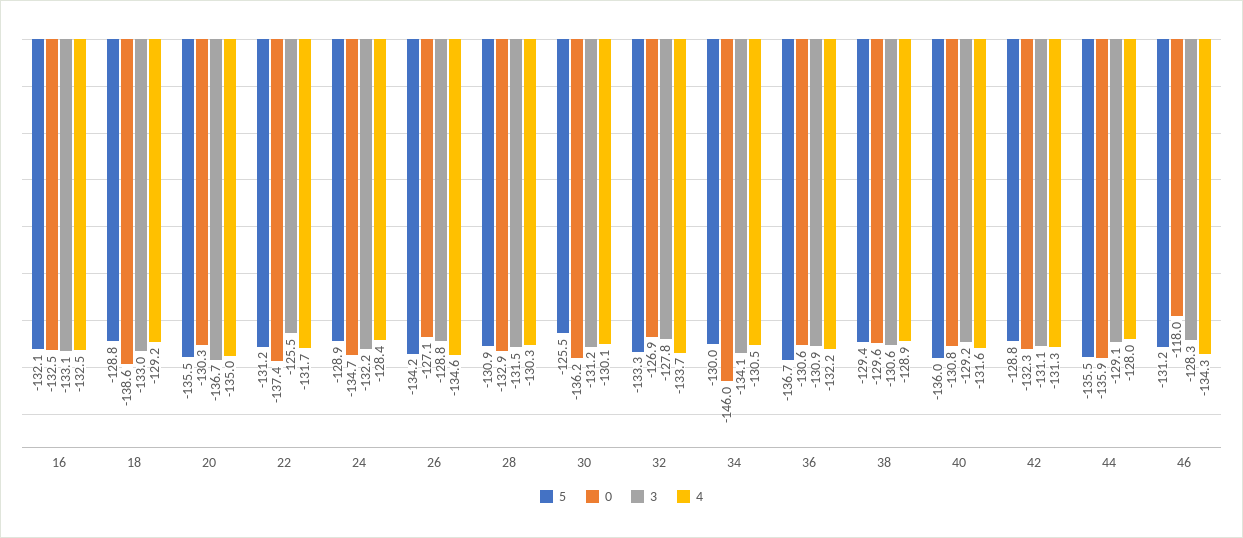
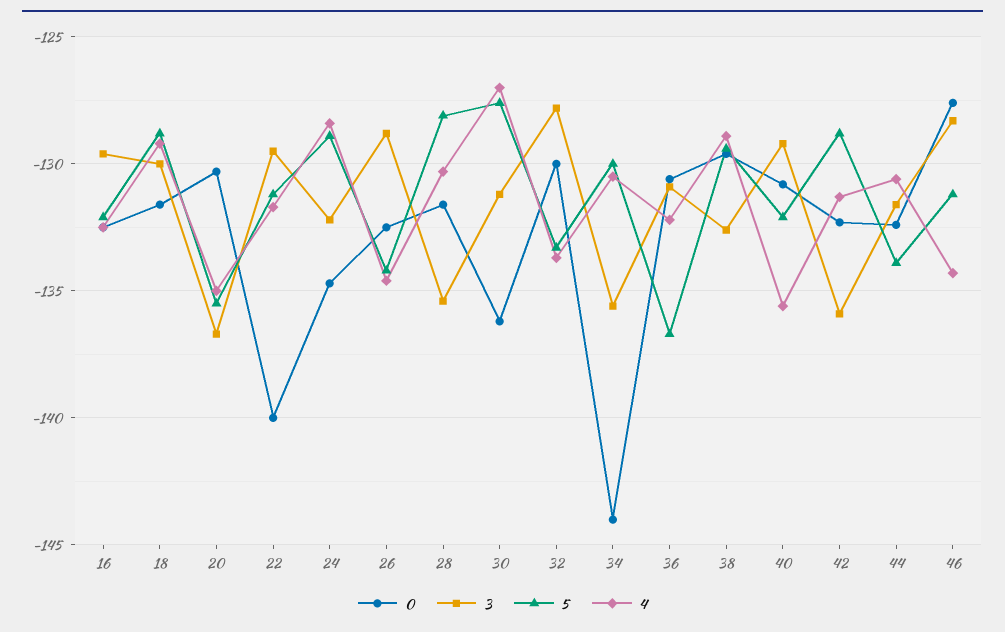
  {
    "5": {
      "16": -132.1,
      "18": -128.8,
      "20": -135.5,
      "22": -131.2,
      "24": -128.9,
      "26": -134.2,
-     "28": -130.9,
+     "28": -128,
-     "30": -125.5,
+     "30": -127.5,
      "32": -133.3,
      "34": -130,
      "36": -136.7,
      "38": -129.4,
-     "40": -136,
+     "40": -132,
      "42": -128.8,
-     "44": -135.5,
+     "44": -134,
      "46": -131.2
    },
    "0": {
      "16": -132.5,
-     "18": -138.6,
+     "18": -131.5,
      "20": -130.3,
-     "22": -137.4,
+     "22": -140,
      "24": -134.7,
-     "26": -127.1,
+     "26": -132.5,
-     "28": -132.9,
+     "28": -131.5,
      "30": -136.2,
-     "32": -126.9,
+     "32": -130,
-     "34": -146,
+     "34": -144,
      "36": -130.6,
      "38": -129.6,
      "40": -130.8,
      "42": -132.3,
-     "44": -135.9,
+     "44": -132.5,
-     "46": -118
+     "46": -127.5
    },
    "3": {
-     "16": -133.1,
+     "16": -129.5,
-     "18": -133,
+     "18": -130,
      "20": -136.7,
-     "22": -125.5,
+     "22": -129.5,
      "24": -132.2,
      "26": -128.8,
-     "28": -131.5,
+     "28": -135.5,
      "30": -131.2,
      "32": -127.8,
-     "34": -134.1,
+     "34": -135.5,
      "36": -130.9,
-     "38": -130.6,
+     "38": -132.5,
      "40": -129.2,
-     "42": -131.1,
+     "42": -136,
-     "44": -129.1,
+     "44": -131.5,
      "46": -128.3
    },
    "4": {
      "16": -132.5,
      "18": -129.2,
      "20": -135,
      "22": -131.7,
      "24": -128.4,
      "26": -134.6,
      "28": -130.3,
-     "30": -130.1,
+     "30": -127,
      "32": -133.7,
      "34": -130.5,
      "36": -132.2,
      "38": -128.9,
-     "40": -131.6,
+     "40": -135.5,
      "42": -131.3,
-     "44": -128,
+     "44": -130.5,
      "46": -134.3
    }
  }

